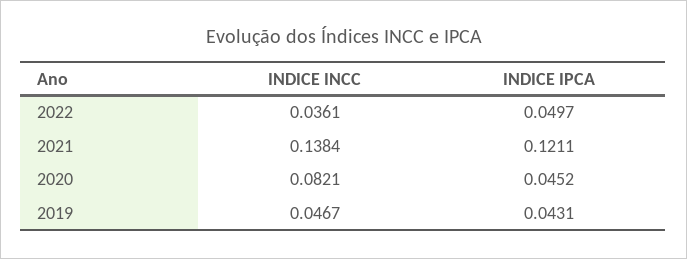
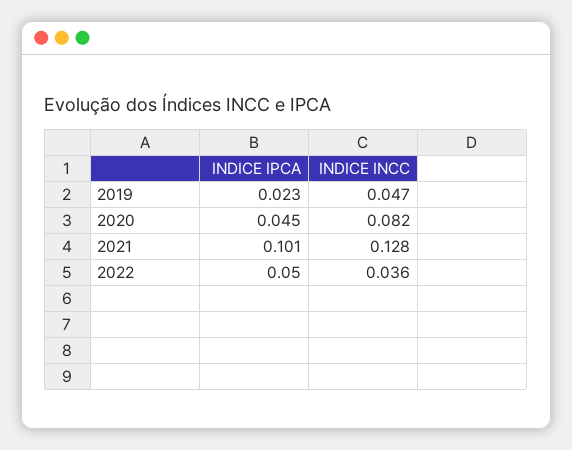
  {
    "INDICE INCC": {
      "2022": 0.0361,
-     "2021": 0.1384,
+     "2021": 0.128,
      "2020": 0.0821,
      "2019": 0.0467
    },
    "INDICE IPCA": {
      "2022": 0.0497,
-     "2021": 0.1211,
+     "2021": 0.101,
      "2020": 0.0452,
-     "2019": 0.0431
+     "2019": 0.023
    }
  }

